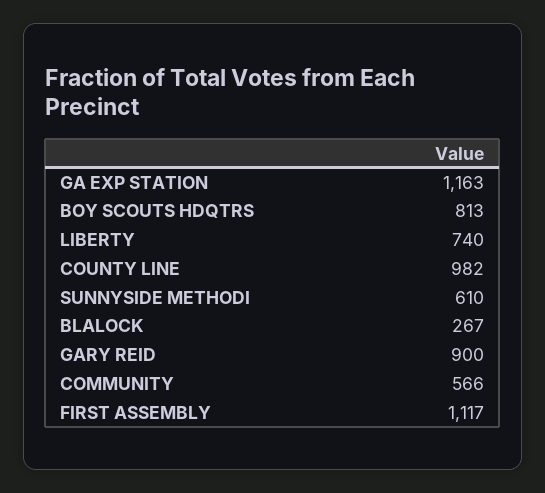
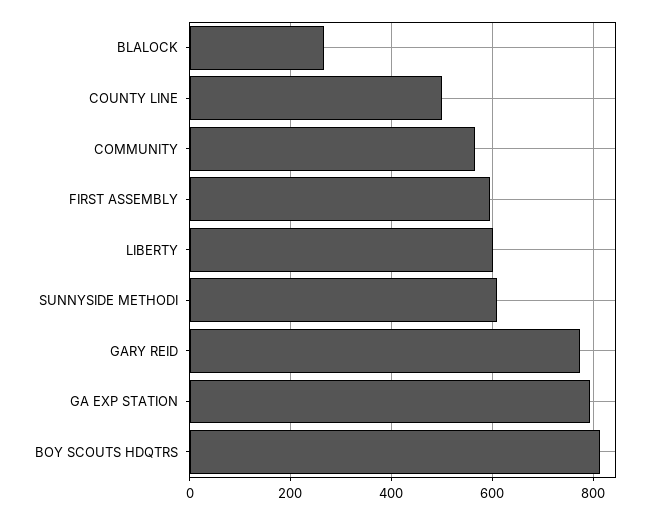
  {
-   "GA EXP STATION": 1163,
+   "GA EXP STATION": 800,
    "BOY SCOUTS HDQTRS": 813,
-   "LIBERTY": 740,
+   "LIBERTY": 600,
-   "COUNTY LINE": 982,
+   "COUNTY LINE": 500,
    "SUNNYSIDE METHODI": 610,
    "BLALOCK": 267,
-   "GARY REID": 900,
+   "GARY REID": 780,
    "COMMUNITY": 566,
-   "FIRST ASSEMBLY": 1117
+   "FIRST ASSEMBLY": 600
  }

